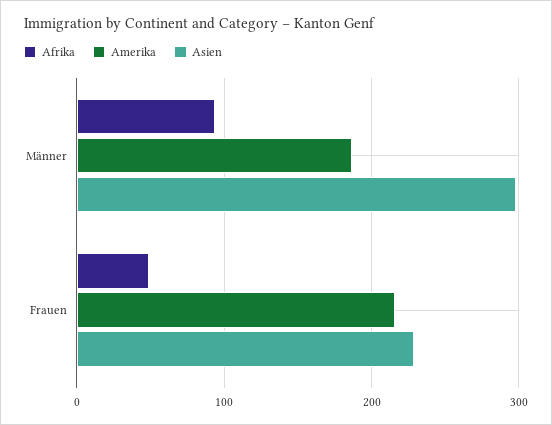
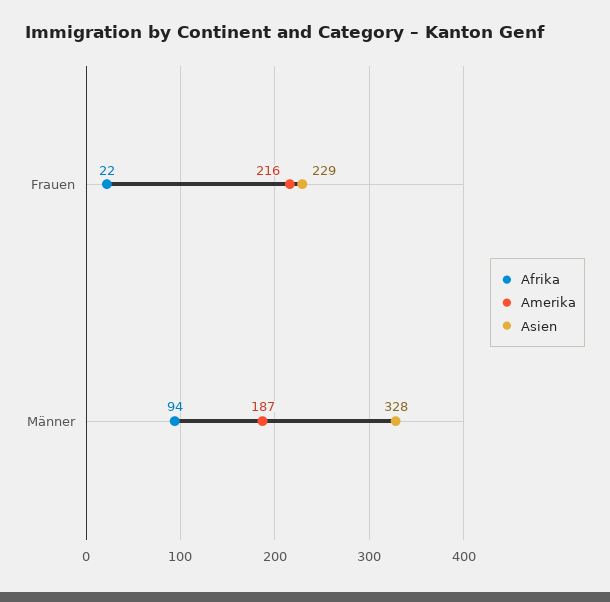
  {
    "Afrika": {
      "Männer": 94,
-     "Frauen": 50
+     "Frauen": 22
    },
    "Amerika": {
      "Männer": 187,
      "Frauen": 216
    },
    "Asien": {
-     "Männer": 300,
+     "Männer": 328,
      "Frauen": 229
    }
  }

